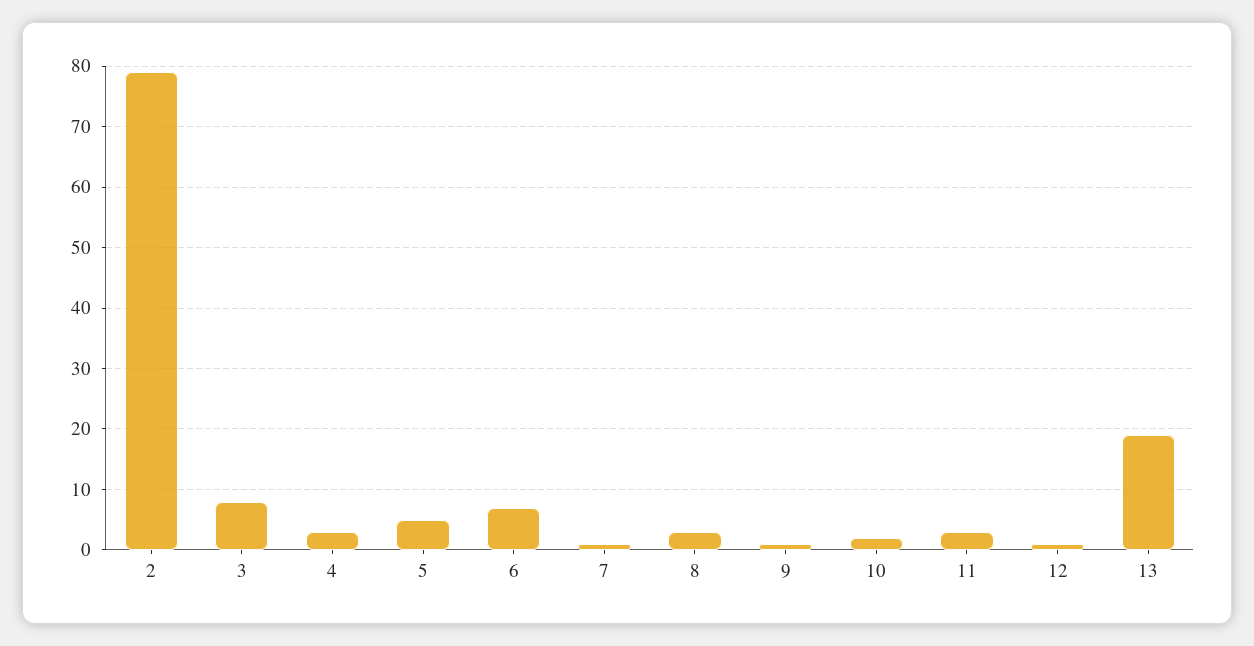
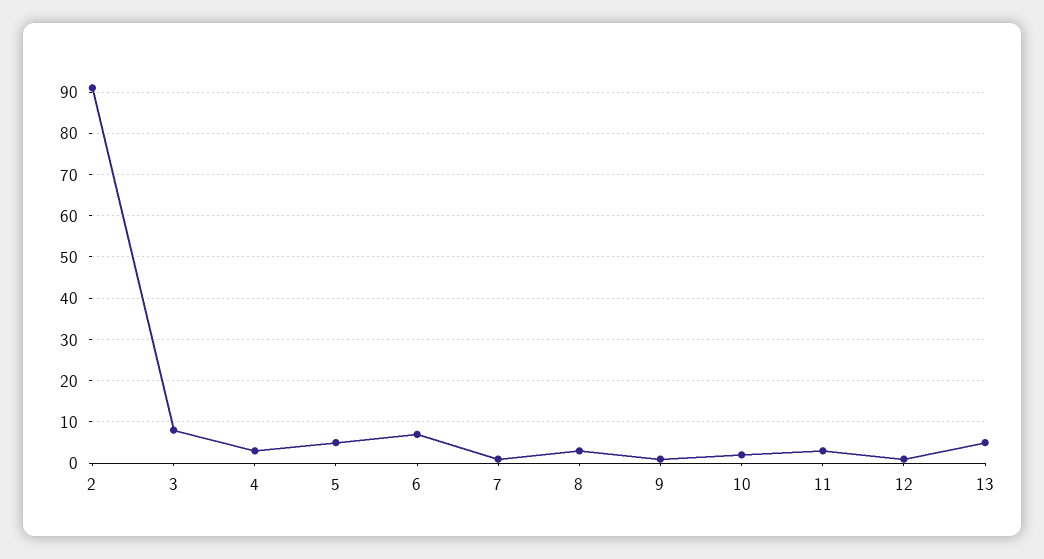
  {
-   "2": 79,
+   "2": 90,
    "3": 8,
    "4": 3,
    "5": 5,
    "6": 7,
    "7": 1,
    "8": 3,
    "9": 1,
    "10": 2,
    "11": 3,
    "12": 1,
-   "13": 19
+   "13": 5
  }

